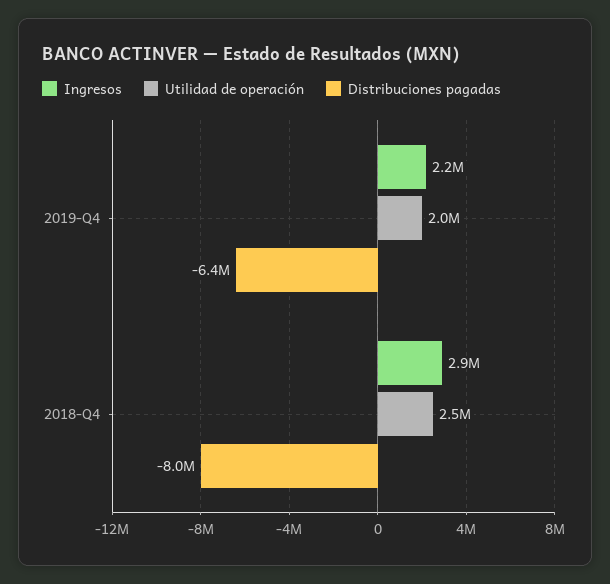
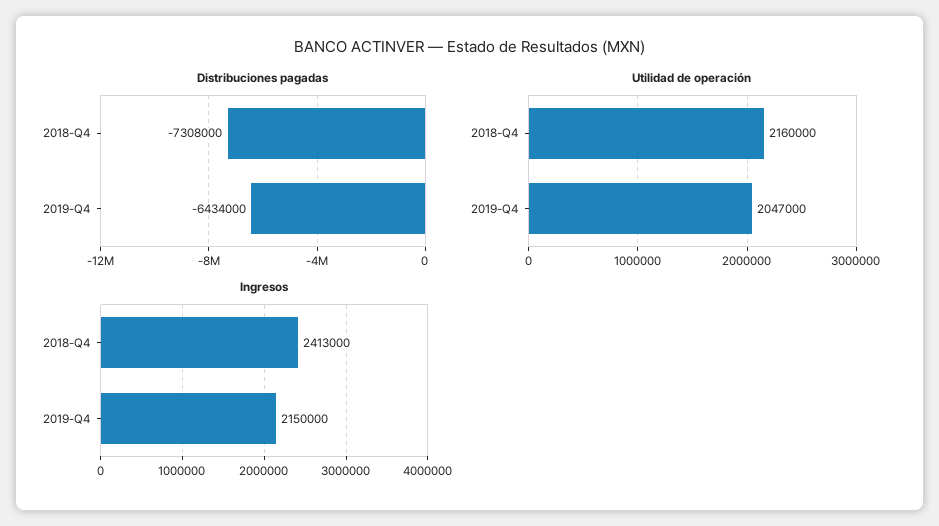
  {
    "Ingresos": {
      "2019-Q4": 2150000,
-     "2018-Q4": 2900000
+     "2018-Q4": 2413000
    },
    "Utilidad de operación": {
      "2019-Q4": 2047000,
-     "2018-Q4": 2500000
+     "2018-Q4": 2160000
    },
    "Distribuciones pagadas": {
      "2019-Q4": -6434000,
-     "2018-Q4": -8000000
+     "2018-Q4": -7308000
    }
  }

